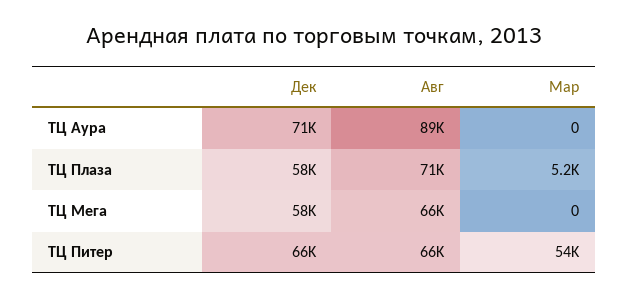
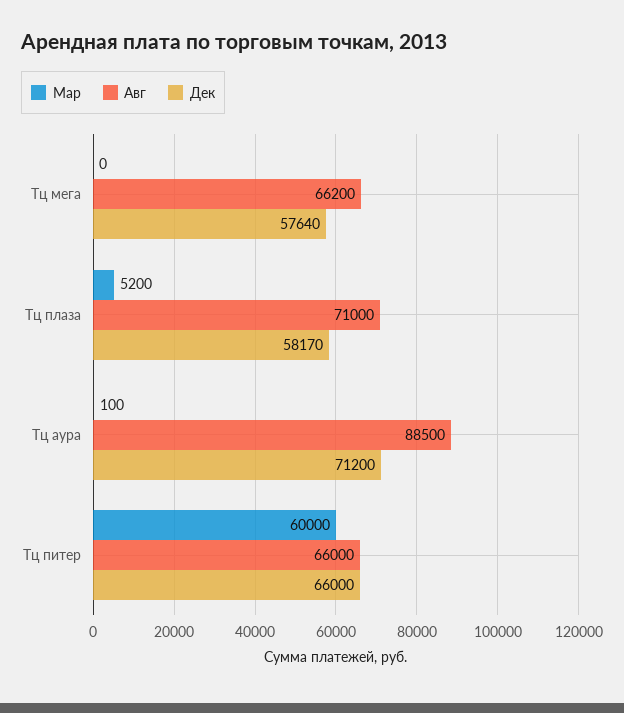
  {
    "Дек": {
      "ТЦ Аура": 71200,
      "ТЦ Плаза": 58170,
      "ТЦ Мега": 57640,
      "ТЦ Питер": 66000
    },
    "Авг": {
      "ТЦ Аура": 88500,
      "ТЦ Плаза": 71000,
      "ТЦ Мега": 66200,
      "ТЦ Питер": 66000
    },
    "Мар": {
-     "ТЦ Аура": 0,
+     "ТЦ Аура": 100,
      "ТЦ Плаза": 5200,
      "ТЦ Мега": 0,
-     "ТЦ Питер": 54000
+     "ТЦ Питер": 60000
    }
  }

